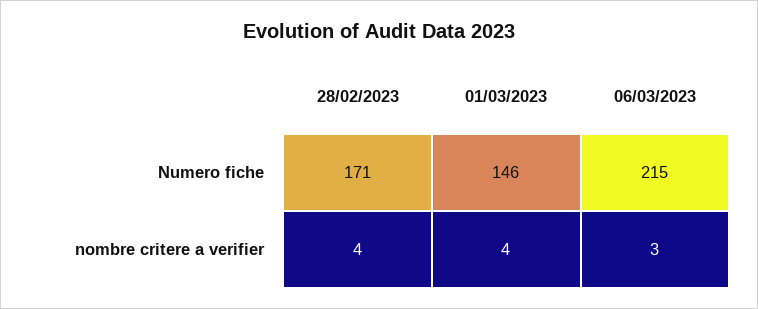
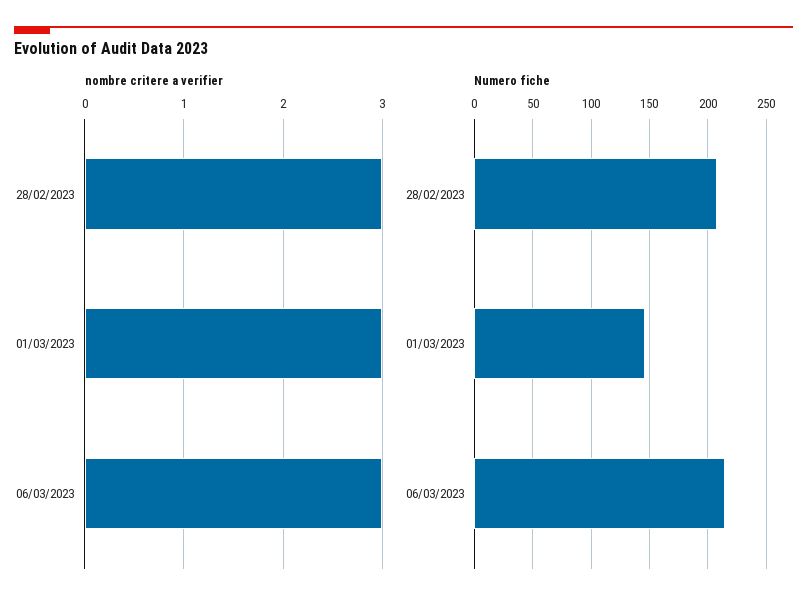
  {
    "Numero fiche": {
-     "28/02/2023": 171,
+     "28/02/2023": 210,
      "01/03/2023": 146,
      "06/03/2023": 215
    },
    "nombre critere a verifier": {
-     "28/02/2023": 4,
+     "28/02/2023": 3,
-     "01/03/2023": 4,
+     "01/03/2023": 3,
      "06/03/2023": 3
    }
  }

